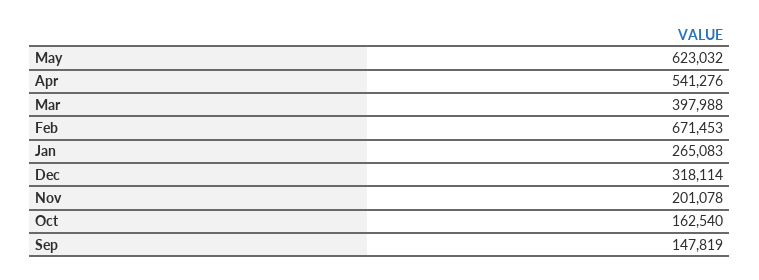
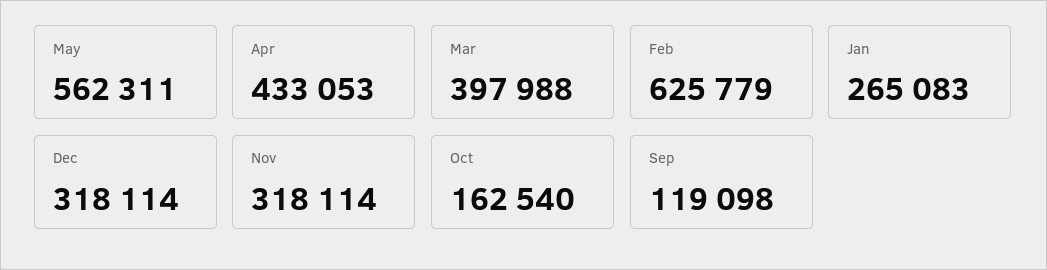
  {
-   "May": 623032,
+   "May": 562311,
-   "Apr": 541276,
+   "Apr": 433053,
    "Mar": 397988,
-   "Feb": 671453,
+   "Feb": 625779,
    "Jan": 265083,
    "Dec": 318114,
-   "Nov": 201078,
+   "Nov": 318114,
    "Oct": 162540,
-   "Sep": 147819
+   "Sep": 119098
  }

